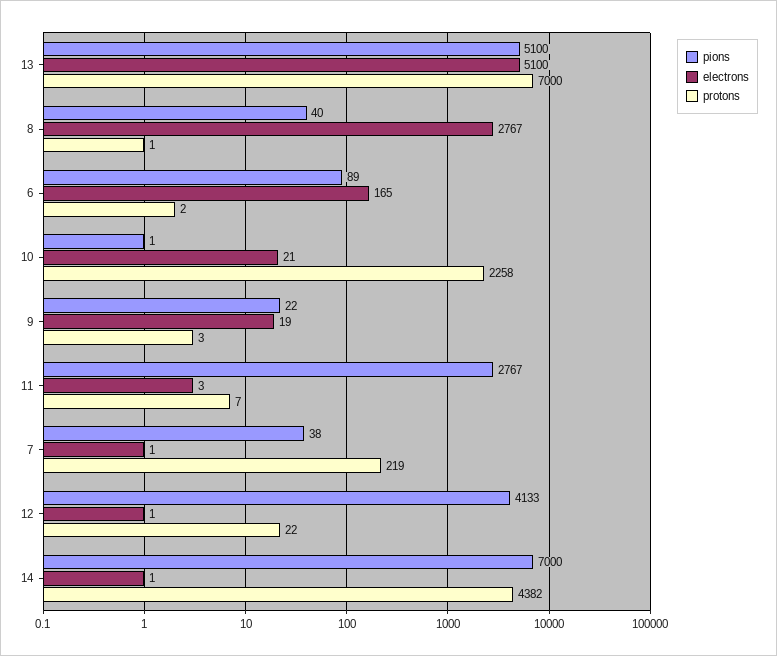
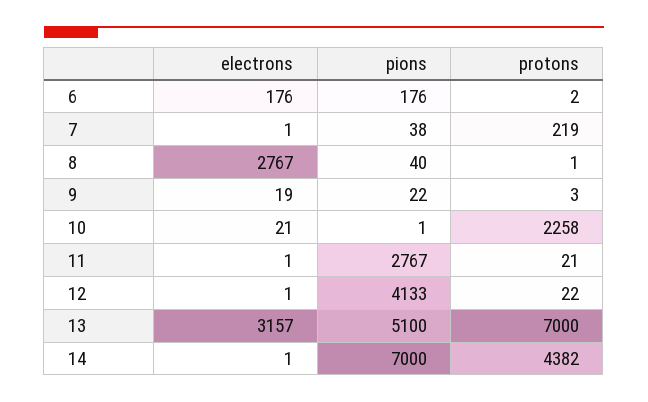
  {
    "pions": {
      "13": 5100,
      "8": 40,
-     "6": 89,
+     "6": 176,
      "10": 1,
      "9": 22,
      "11": 2767,
      "7": 38,
      "12": 4133,
      "14": 7000
    },
    "electrons": {
-     "13": 5100,
+     "13": 3157,
      "8": 2767,
-     "6": 165,
+     "6": 176,
      "10": 21,
      "9": 19,
-     "11": 3,
+     "11": 1,
      "7": 1,
      "12": 1,
      "14": 1
    },
    "protons": {
      "13": 7000,
      "8": 1,
      "6": 2,
      "10": 2258,
      "9": 3,
-     "11": 7,
+     "11": 21,
      "7": 219,
      "12": 22,
      "14": 4382
    }
  }

